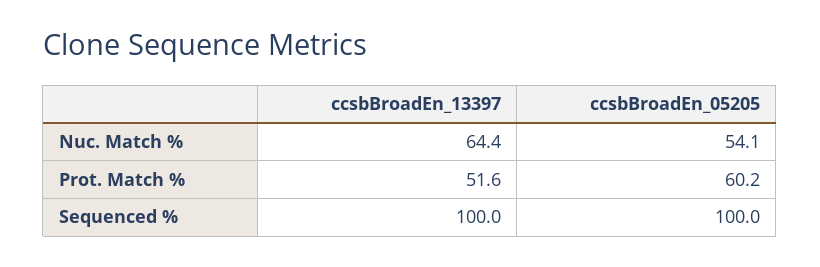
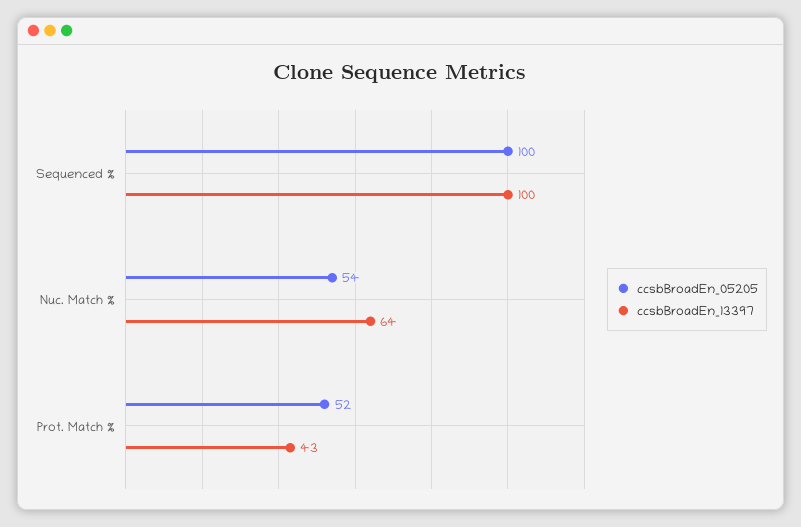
  {
    "ccsbBroadEn_13397": {
      "Nuc. Match %": 64.4,
-     "Prot. Match %": 51.6,
+     "Prot. Match %": 43,
      "Sequenced %": 100
    },
    "ccsbBroadEn_05205": {
      "Nuc. Match %": 54.1,
-     "Prot. Match %": 60.2,
+     "Prot. Match %": 52,
      "Sequenced %": 100
    }
  }

